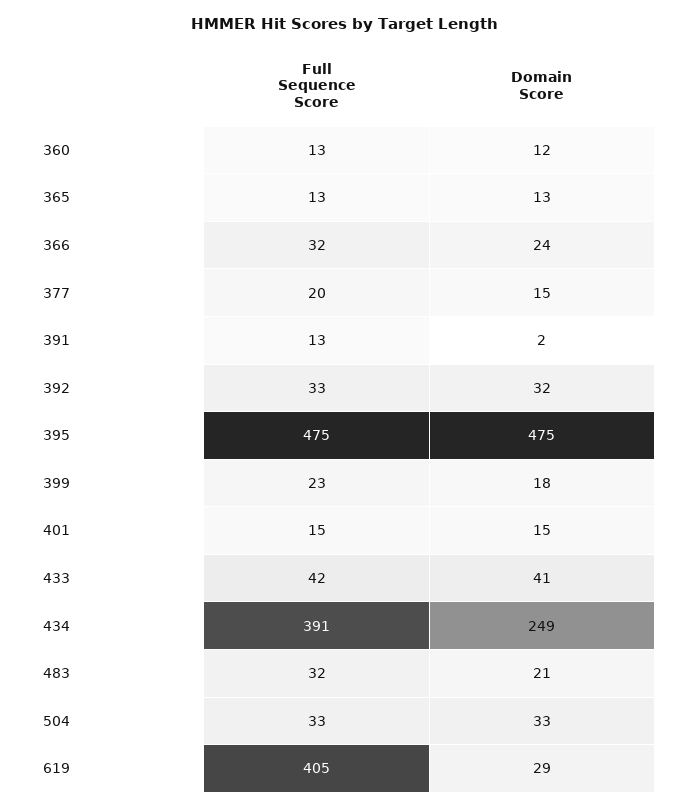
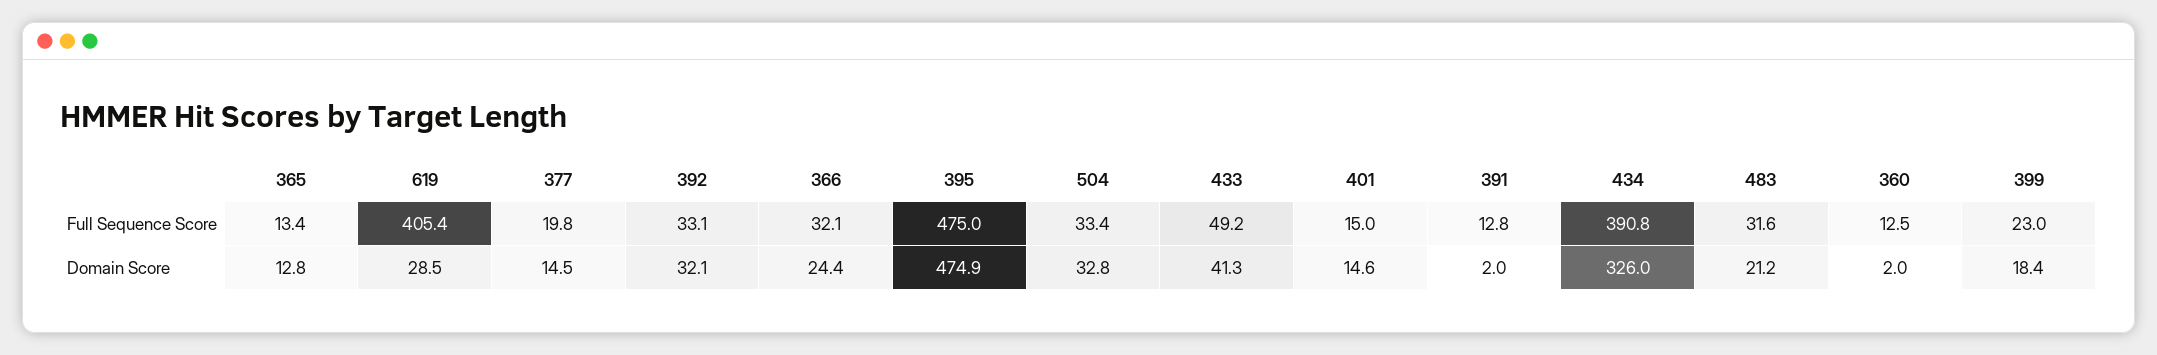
  {
    "Full Sequence Score": {
      "360": 12.5,
      "365": 13.4,
      "366": 32.1,
      "377": 19.8,
      "391": 12.8,
      "392": 33.1,
      "395": 475,
      "399": 23,
      "401": 15,
-     "433": 42,
+     "433": 49.2,
      "434": 390.8,
      "483": 31.6,
      "504": 33.4,
      "619": 405.4
    },
    "Domain Score": {
-     "360": 12,
+     "360": 2,
      "365": 12.8,
      "366": 24.4,
      "377": 14.5,
      "391": 2,
      "392": 32.1,
      "395": 474.9,
      "399": 18.4,
      "401": 14.6,
      "433": 41.3,
-     "434": 249,
+     "434": 326,
      "483": 21.2,
      "504": 32.8,
      "619": 28.5
    }
  }

